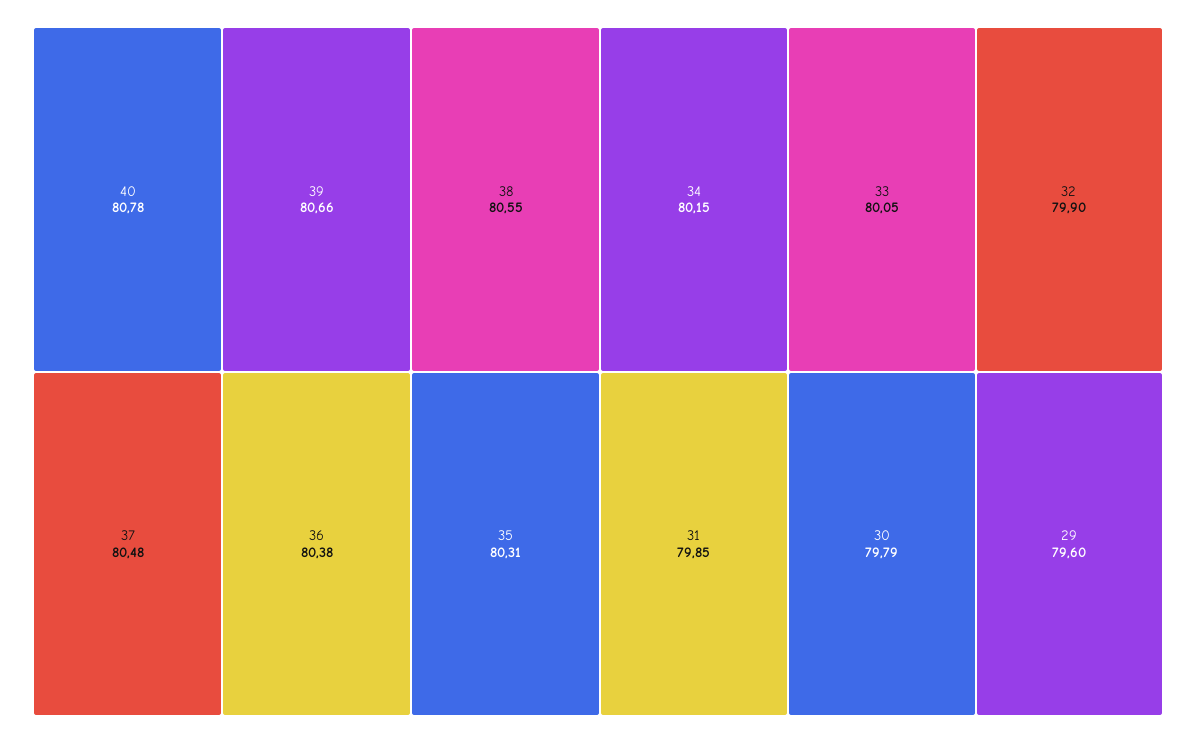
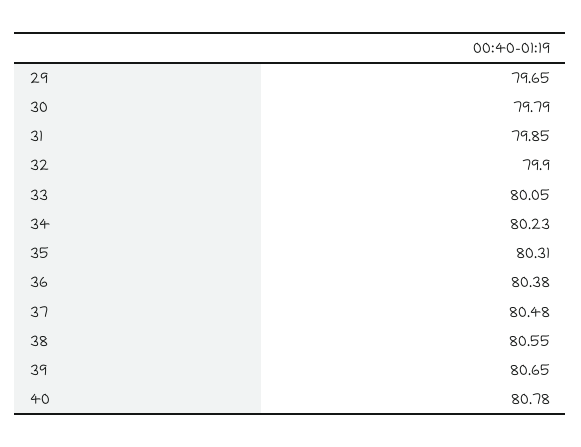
  {
    "40": 80.78,
-   "39": 80.66,
+   "39": 80.65,
    "38": 80.55,
    "37": 80.48,
    "36": 80.38,
    "35": 80.31,
-   "34": 80.15,
+   "34": 80.23,
    "33": 80.05,
    "32": 79.9,
    "31": 79.85,
    "30": 79.79,
-   "29": 79.6
+   "29": 79.65
  }

